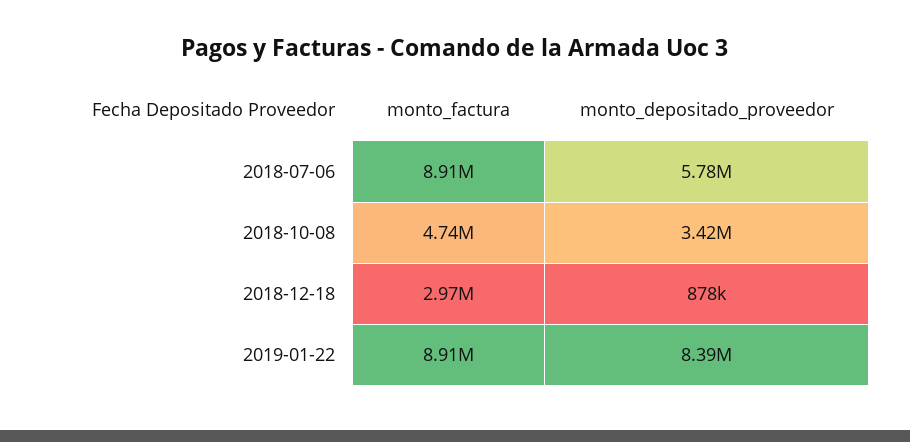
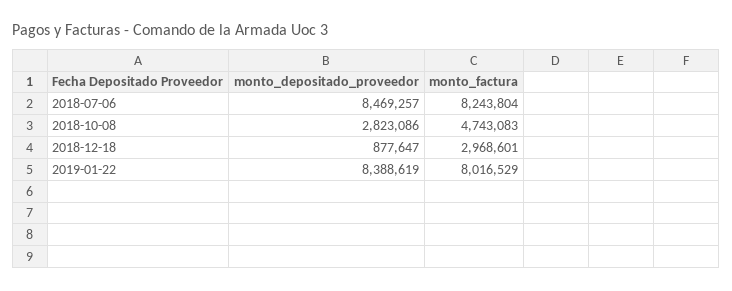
  {
    "monto_factura": {
-     "2018-07-06": 8910000,
+     "2018-07-06": 8243804,
      "2018-10-08": 4743083,
      "2018-12-18": 2968601,
-     "2019-01-22": 8910000
+     "2019-01-22": 8016529
    },
    "monto_depositado_proveedor": {
-     "2018-07-06": 5780000,
+     "2018-07-06": 8469257,
-     "2018-10-08": 3420000,
+     "2018-10-08": 2823086,
      "2018-12-18": 877647,
      "2019-01-22": 8388619
    }
  }

